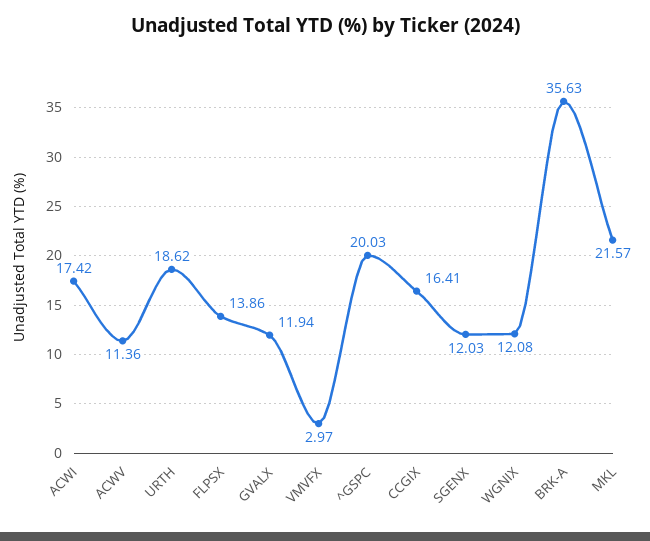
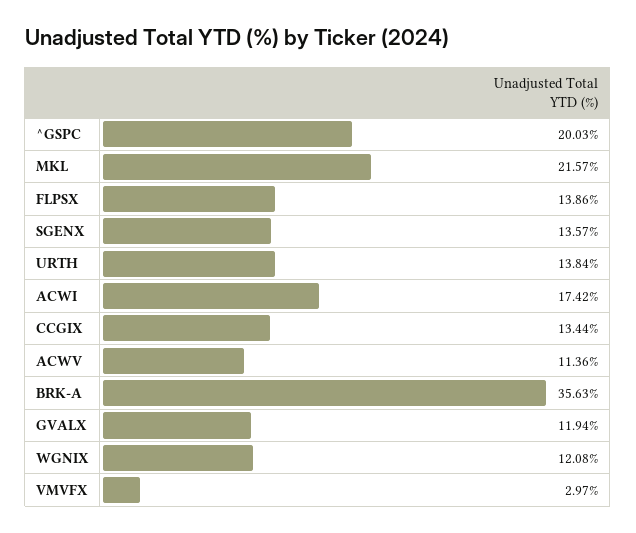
  {
    "ACWI": 17.42,
    "ACWV": 11.36,
-   "URTH": 18.62,
+   "URTH": 13.84,
    "FLPSX": 13.86,
    "GVALX": 11.94,
    "VMVFX": 2.97,
    "^GSPC": 20.03,
-   "CCGIX": 16.41,
+   "CCGIX": 13.44,
-   "SGENX": 12.03,
+   "SGENX": 13.57,
    "WGNIX": 12.08,
    "BRK-A": 35.63,
    "MKL": 21.57
  }

